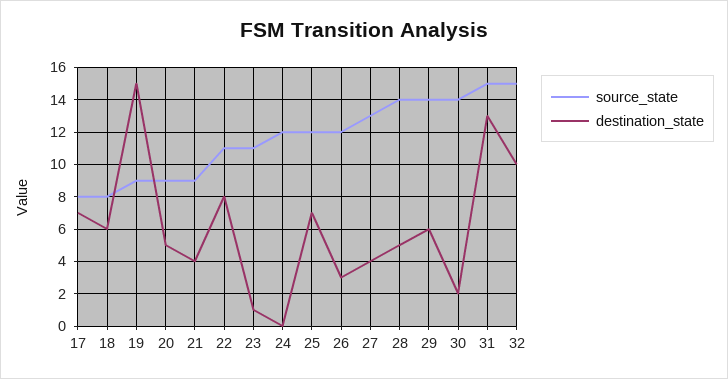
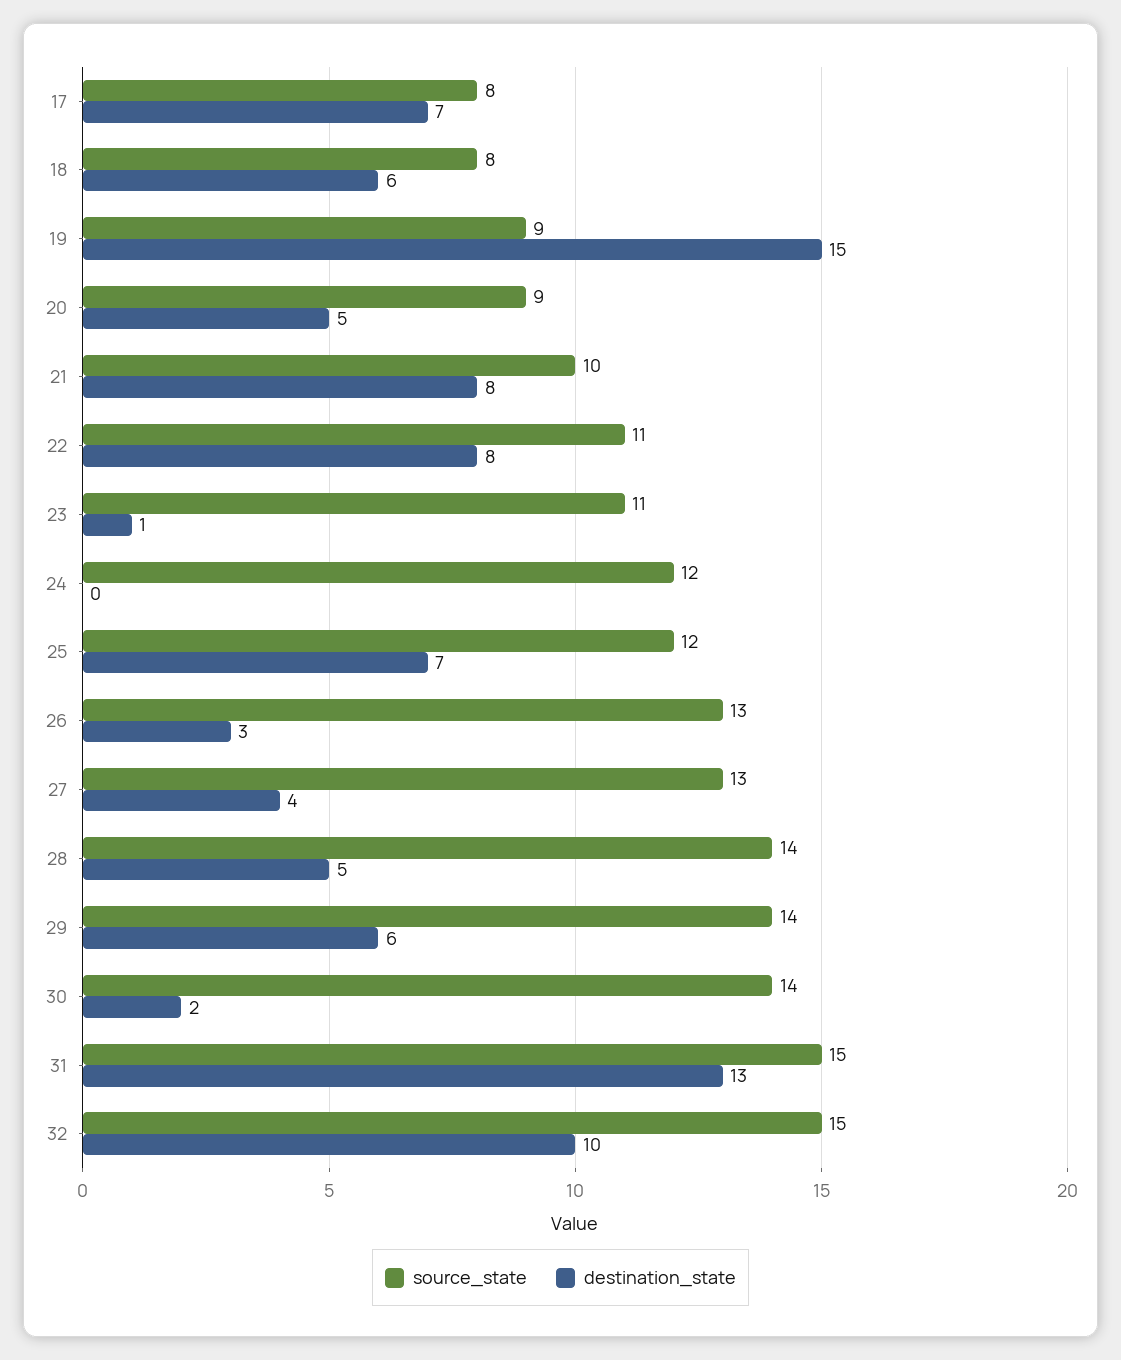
  {
    "source_state": {
      "17": 8,
      "18": 8,
      "19": 9,
      "20": 9,
-     "21": 9,
+     "21": 10,
      "22": 11,
      "23": 11,
      "24": 12,
      "25": 12,
-     "26": 12,
+     "26": 13,
      "27": 13,
      "28": 14,
      "29": 14,
      "30": 14,
      "31": 15,
      "32": 15
    },
    "destination_state": {
      "17": 7,
      "18": 6,
      "19": 15,
      "20": 5,
-     "21": 4,
+     "21": 8,
      "22": 8,
      "23": 1,
      "24": 0,
      "25": 7,
      "26": 3,
      "27": 4,
      "28": 5,
      "29": 6,
      "30": 2,
      "31": 13,
      "32": 10
    }
  }

